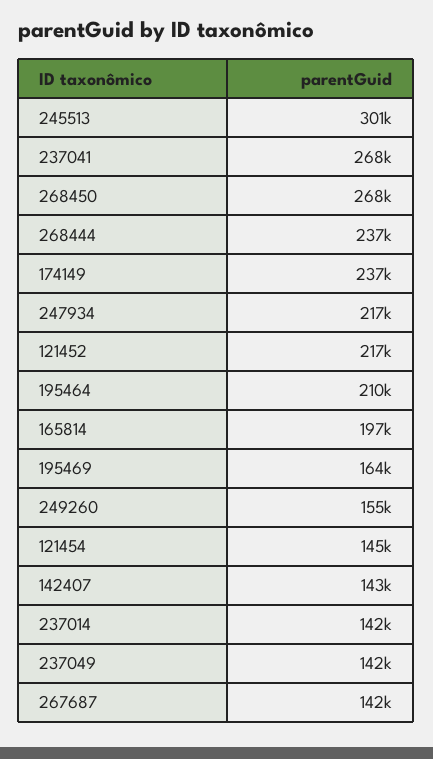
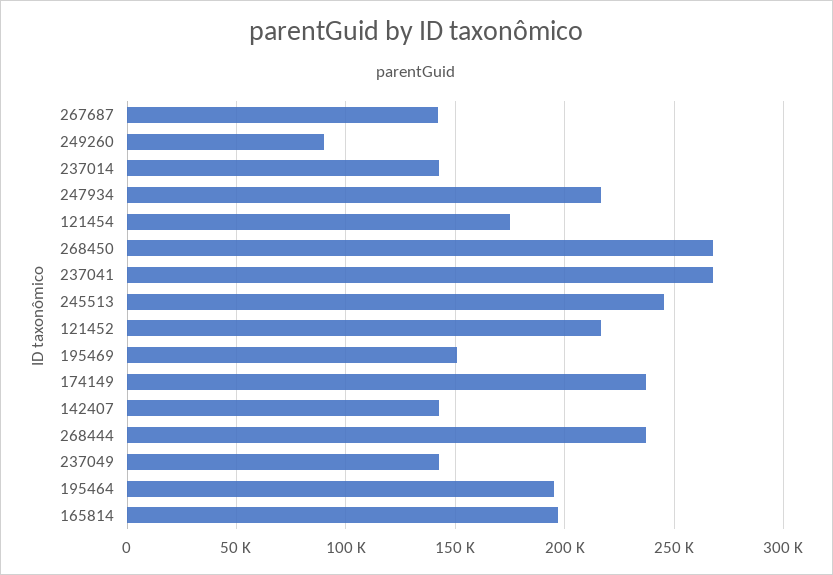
  {
-   "245513": 301000,
+   "245513": 245000,
    "237041": 268000,
    "268450": 268000,
    "268444": 237000,
    "174149": 237000,
    "247934": 217000,
    "121452": 217000,
-   "195464": 210000,
+   "195464": 195000,
    "165814": 197000,
-   "195469": 164000,
+   "195469": 150000,
-   "249260": 155000,
+   "249260": 90000,
-   "121454": 145000,
+   "121454": 175000,
    "142407": 143000,
    "237014": 142000,
    "237049": 142000,
    "267687": 142000
  }

